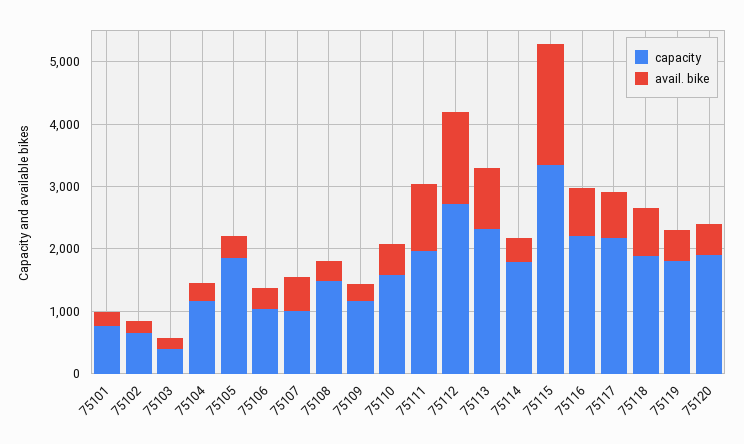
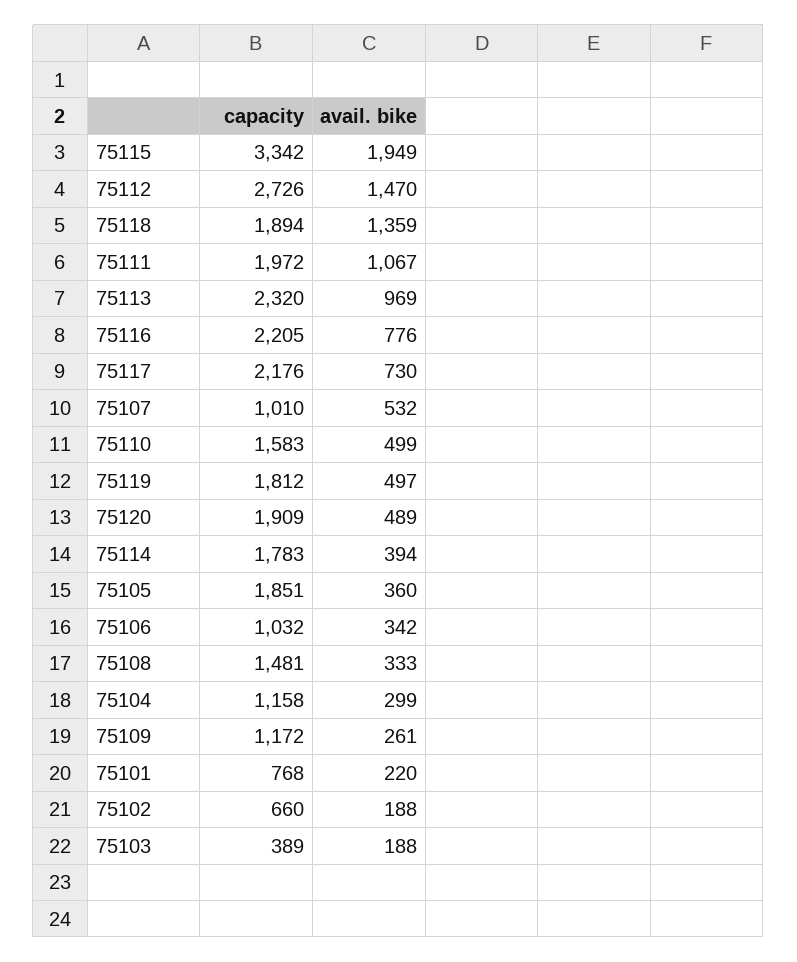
  {
    "capacity": {
      "75101": 768,
      "75102": 660,
      "75103": 389,
      "75104": 1158,
      "75105": 1851,
      "75106": 1032,
      "75107": 1010,
      "75108": 1481,
      "75109": 1172,
      "75110": 1583,
      "75111": 1972,
      "75112": 2726,
      "75113": 2320,
      "75114": 1783,
      "75115": 3342,
      "75116": 2205,
      "75117": 2176,
      "75118": 1894,
      "75119": 1812,
      "75120": 1909
    },
    "avail. bike": {
      "75101": 220,
      "75102": 188,
      "75103": 188,
      "75104": 299,
      "75105": 360,
      "75106": 342,
      "75107": 532,
      "75108": 333,
      "75109": 261,
      "75110": 499,
      "75111": 1067,
      "75112": 1470,
      "75113": 969,
      "75114": 394,
      "75115": 1949,
      "75116": 776,
      "75117": 730,
-     "75118": 800,
+     "75118": 1359,
      "75119": 497,
      "75120": 489
    }
  }

